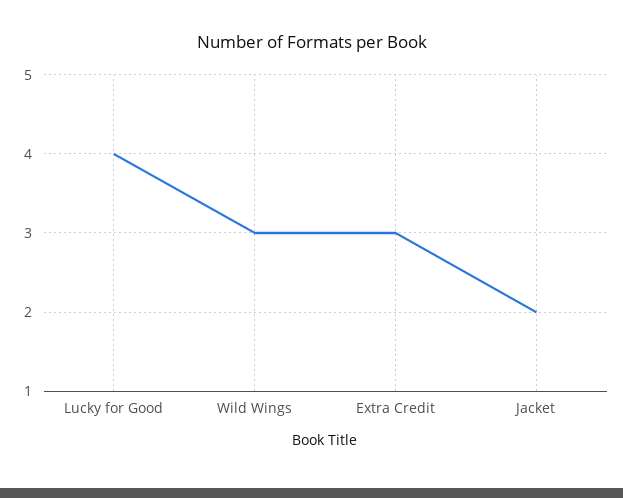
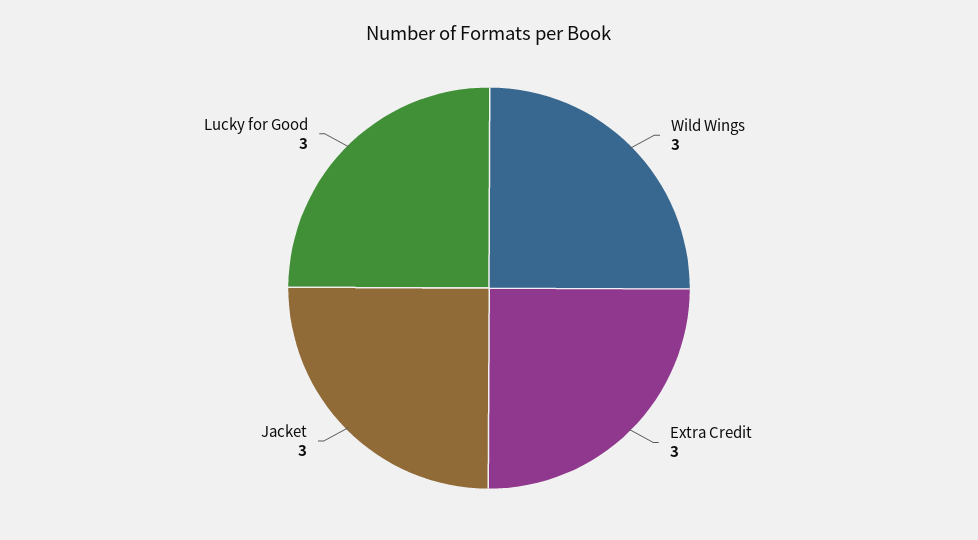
  {
-   "Lucky for Good": 4,
+   "Lucky for Good": 3,
    "Wild Wings": 3,
    "Extra Credit": 3,
-   "Jacket": 2
+   "Jacket": 3
  }

